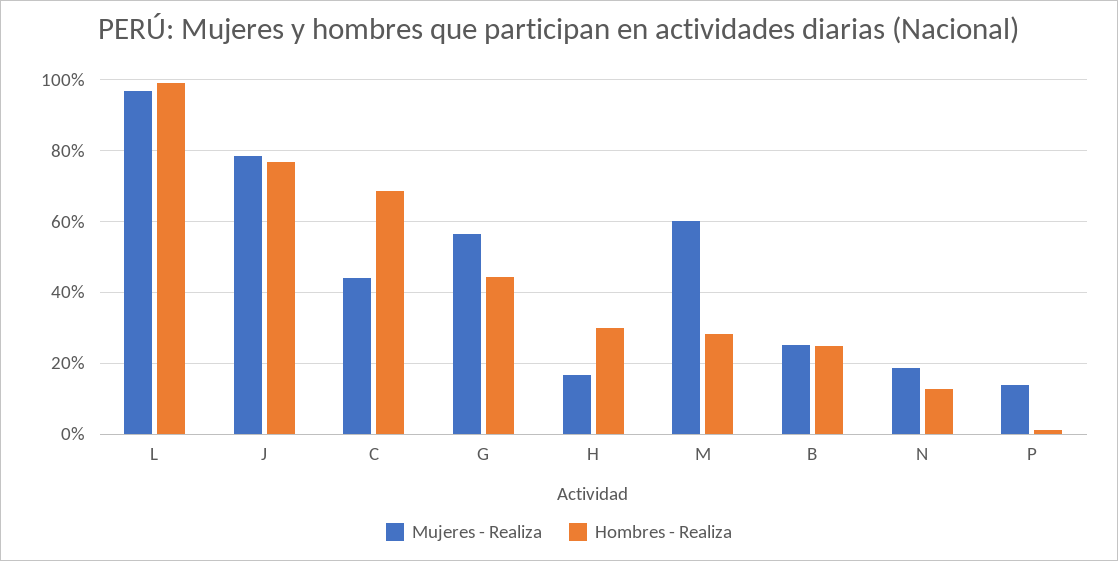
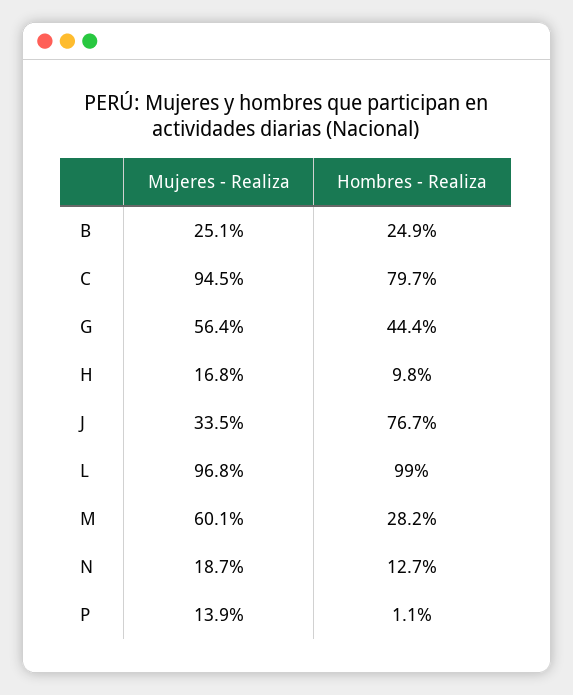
  {
    "Mujeres - Realiza": {
      "L": 96.8,
-     "J": 78,
+     "J": 33.5,
-     "C": 44,
+     "C": 94.5,
      "G": 56.4,
      "H": 16.8,
      "M": 60.1,
      "B": 25.1,
      "N": 18.7,
      "P": 13.9
    },
    "Hombres - Realiza": {
      "L": 99,
      "J": 76.7,
-     "C": 68,
+     "C": 79.7,
      "G": 44.4,
-     "H": 30,
+     "H": 9.8,
      "M": 28.2,
      "B": 24.9,
      "N": 12.7,
      "P": 1.1
    }
  }

